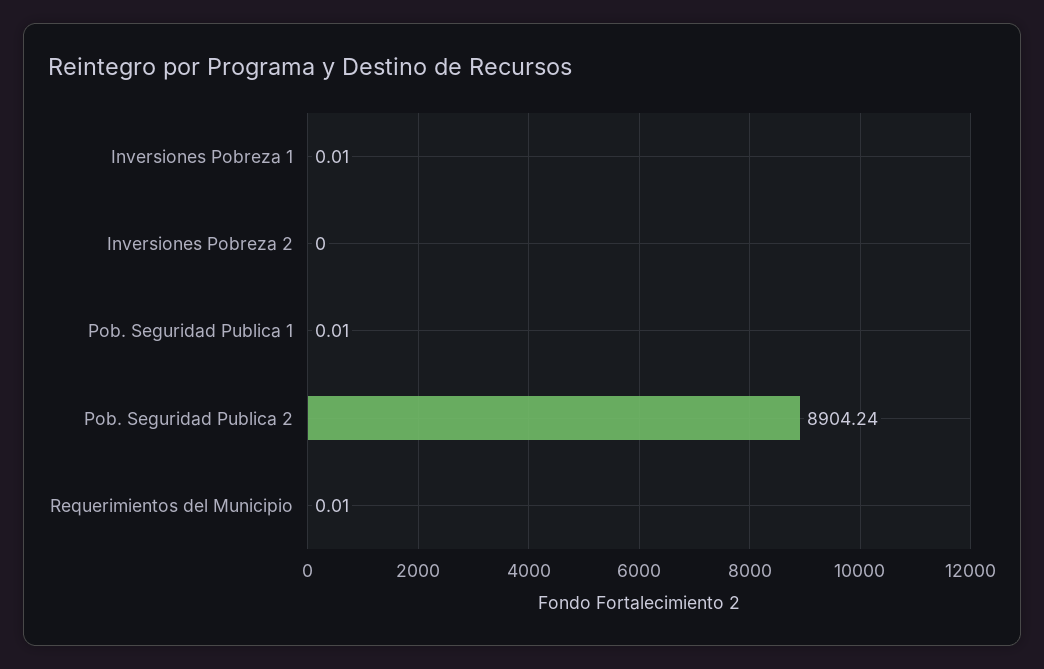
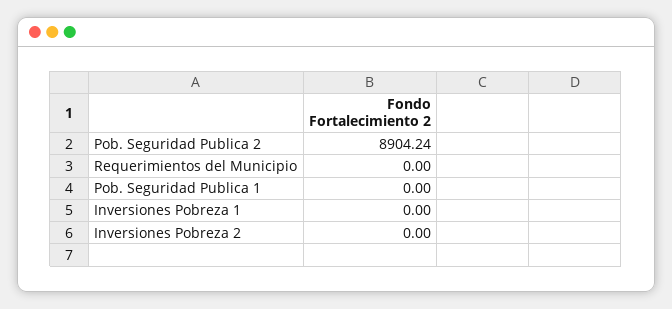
  {
-   "Inversiones Pobreza 1": 0.01,
+   "Inversiones Pobreza 1": 0,
    "Inversiones Pobreza 2": 0,
-   "Pob. Seguridad Publica 1": 0.01,
+   "Pob. Seguridad Publica 1": 0,
    "Pob. Seguridad Publica 2": 8904.24,
-   "Requerimientos del Municipio": 0.01
+   "Requerimientos del Municipio": 0
  }

